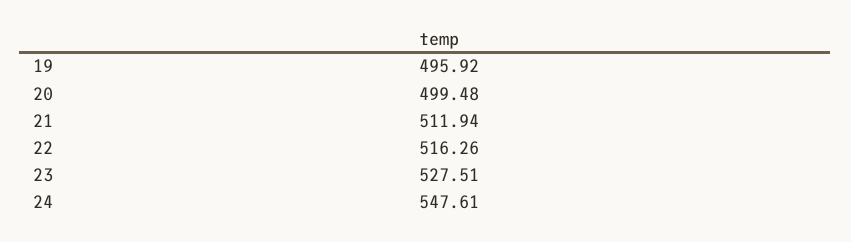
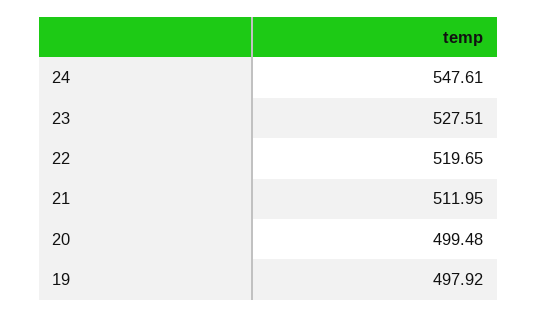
  {
-   "19": 495.92,
+   "19": 497.92,
    "20": 499.48,
-   "21": 511.94,
+   "21": 511.95,
-   "22": 516.26,
+   "22": 519.65,
    "23": 527.51,
    "24": 547.61
  }

